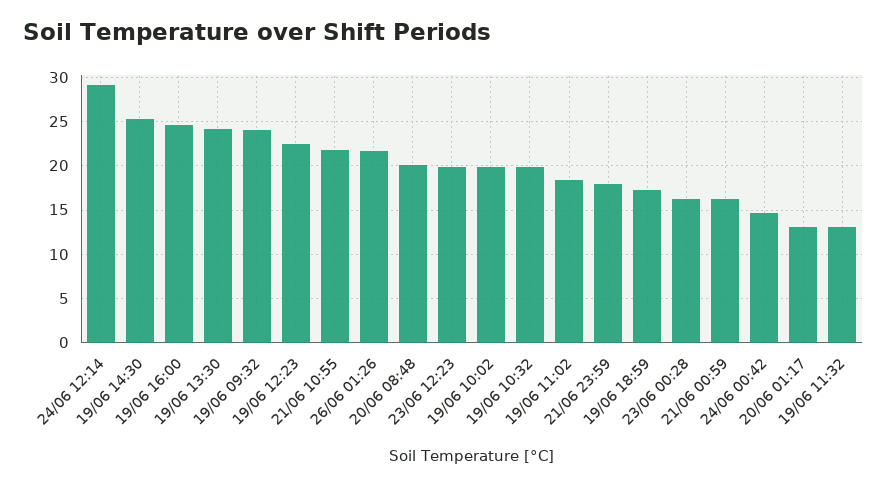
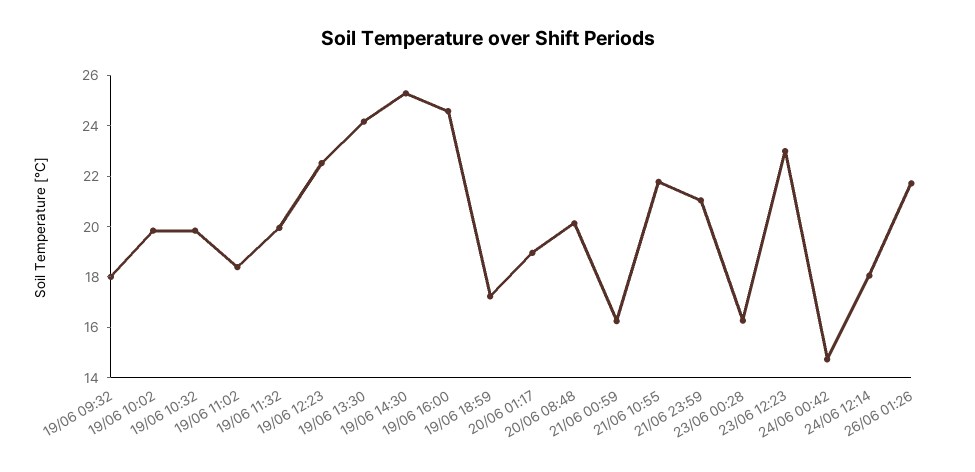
  {
-   "24/06 12:14": 29,
+   "24/06 12:14": 18,
    "19/06 14:30": 25.5,
    "19/06 16:00": 24.5,
    "19/06 13:30": 24,
-   "19/06 09:32": 24,
+   "19/06 09:32": 18,
    "19/06 12:23": 22.5,
    "21/06 10:55": 22,
    "26/06 01:26": 21.5,
    "20/06 08:48": 20,
-   "23/06 12:23": 20,
+   "23/06 12:23": 23,
    "19/06 10:02": 20,
    "19/06 10:32": 20,
    "19/06 11:02": 18.5,
-   "21/06 23:59": 18,
+   "21/06 23:59": 21,
    "19/06 18:59": 17,
    "23/06 00:28": 16.5,
    "21/06 00:59": 16,
    "24/06 00:42": 14.5,
-   "20/06 01:17": 13,
+   "20/06 01:17": 19,
-   "19/06 11:32": 13
+   "19/06 11:32": 20
  }

